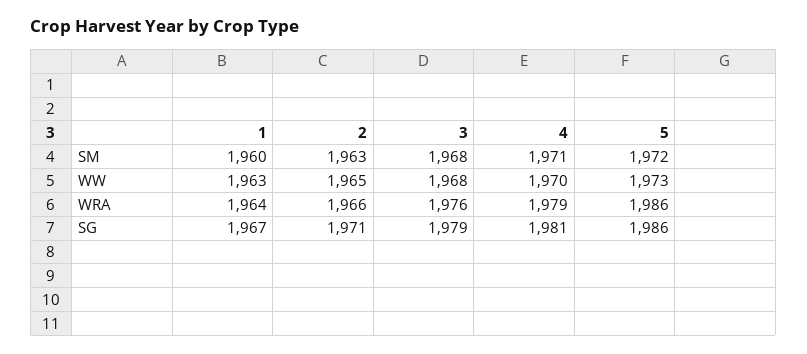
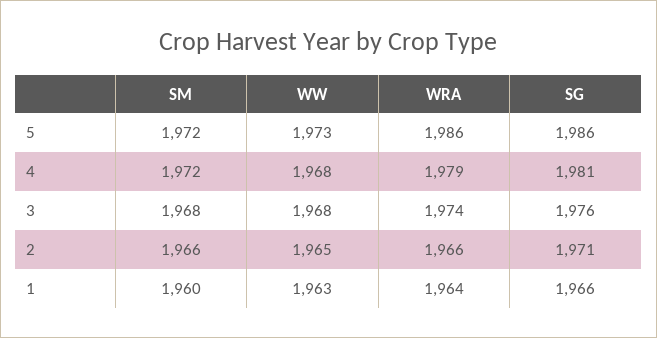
  {
    "1": {
      "SM": 1960,
      "WW": 1963,
      "WRA": 1964,
-     "SG": 1967
+     "SG": 1966
    },
    "2": {
-     "SM": 1963,
+     "SM": 1966,
      "WW": 1965,
      "WRA": 1966,
      "SG": 1971
    },
    "3": {
      "SM": 1968,
      "WW": 1968,
-     "WRA": 1976,
+     "WRA": 1974,
-     "SG": 1979
+     "SG": 1976
    },
    "4": {
-     "SM": 1971,
+     "SM": 1972,
-     "WW": 1970,
+     "WW": 1968,
      "WRA": 1979,
      "SG": 1981
    },
    "5": {
      "SM": 1972,
      "WW": 1973,
      "WRA": 1986,
      "SG": 1986
    }
  }

